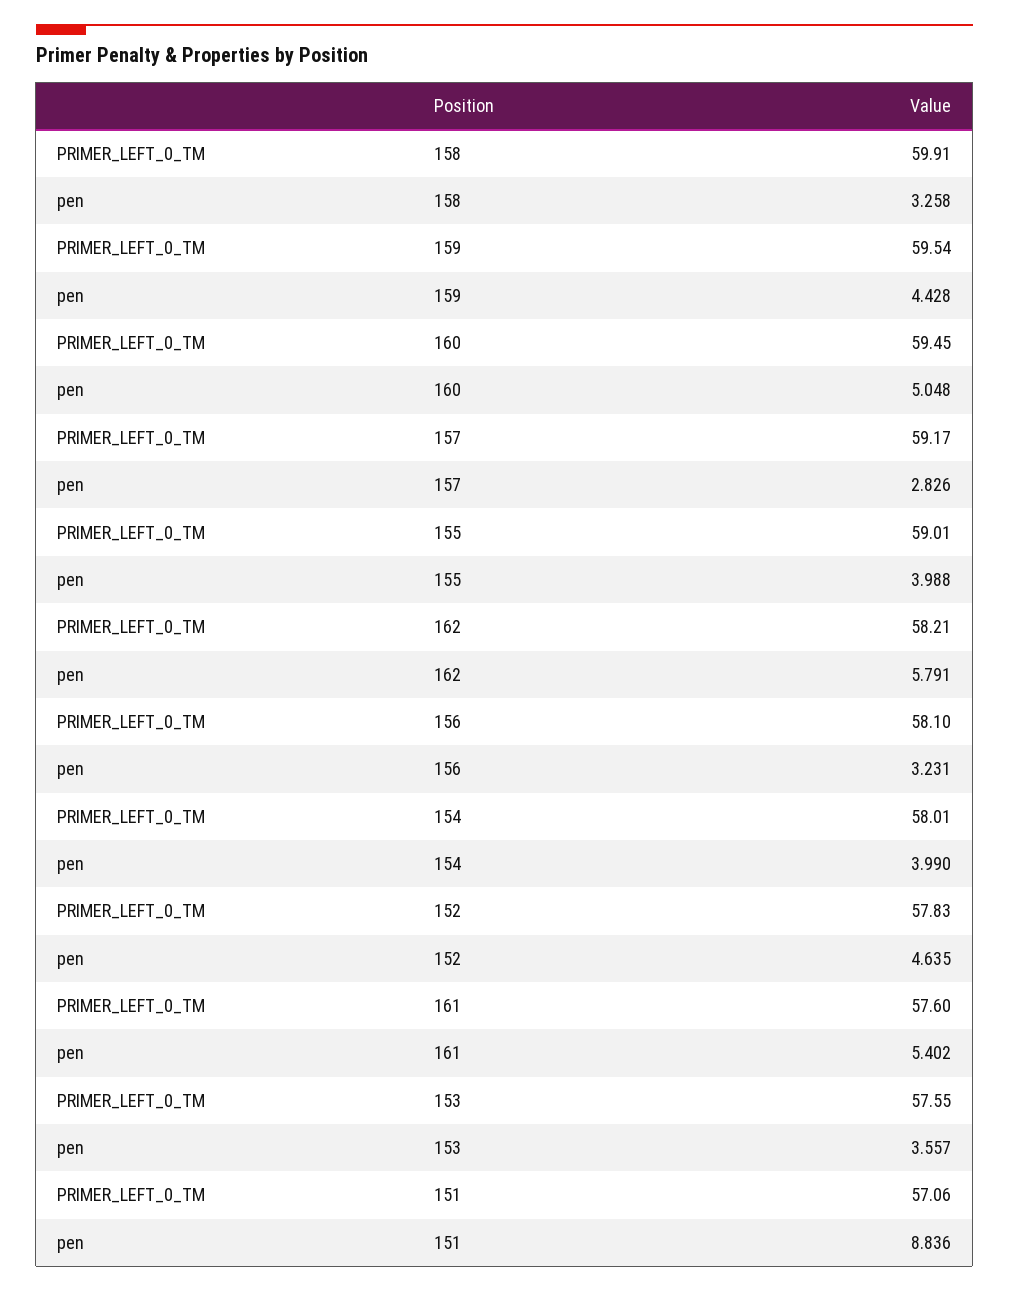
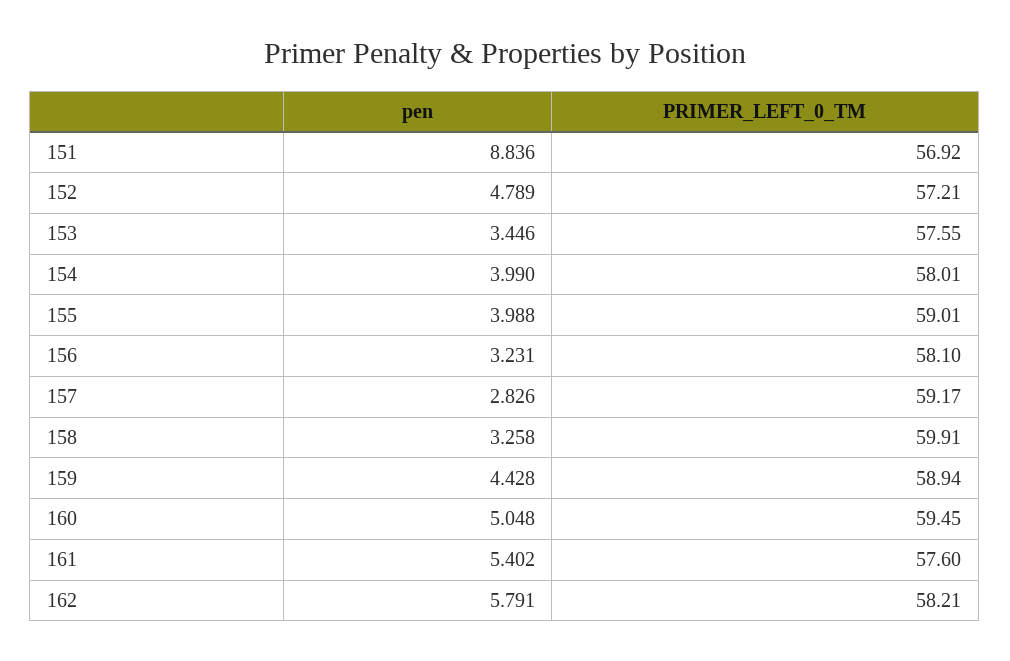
  {
    "PRIMER_LEFT_0_TM": {
      "158": 59.91,
-     "159": 59.54,
+     "159": 58.94,
      "160": 59.45,
      "157": 59.17,
      "155": 59.01,
      "162": 58.21,
      "156": 58.1,
      "154": 58.01,
-     "152": 57.83,
+     "152": 57.21,
      "161": 57.6,
      "153": 57.55,
-     "151": 57.06
+     "151": 56.92
    },
    "pen": {
      "158": 3.258,
      "159": 4.428,
      "160": 5.048,
      "157": 2.826,
      "155": 3.988,
      "162": 5.791,
      "156": 3.231,
      "154": 3.99,
-     "152": 4.635,
+     "152": 4.789,
      "161": 5.402,
-     "153": 3.557,
+     "153": 3.446,
      "151": 8.836
    }
  }

